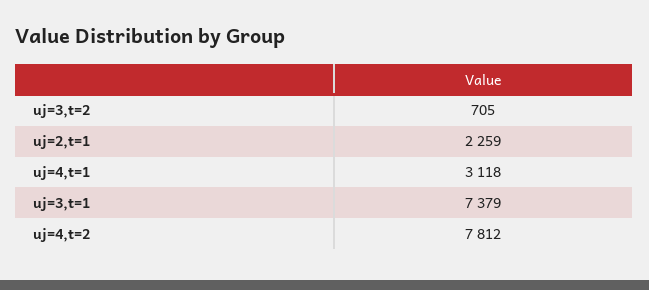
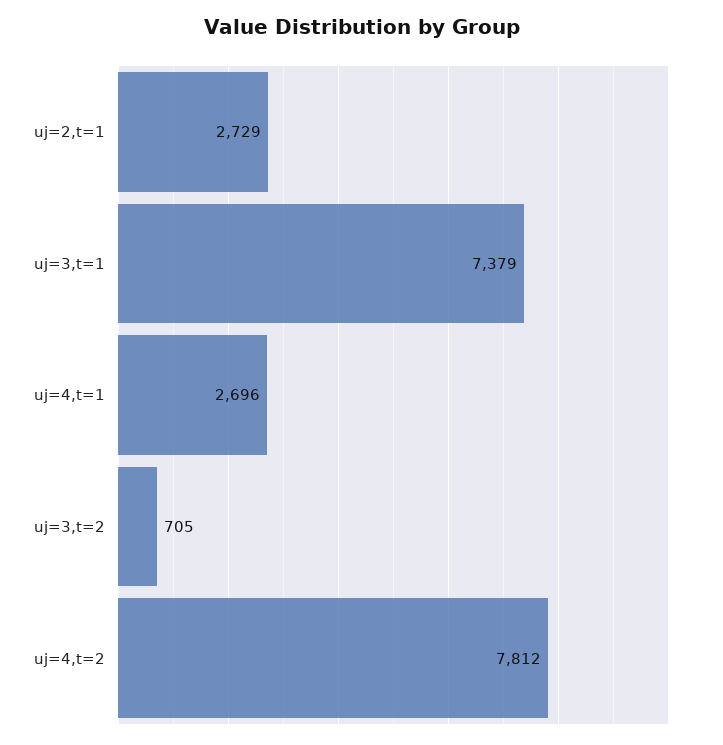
  {
    "uj=3,t=2": 705,
-   "uj=2,t=1": 2259,
+   "uj=2,t=1": 2729,
-   "uj=4,t=1": 3118,
+   "uj=4,t=1": 2696,
    "uj=3,t=1": 7379,
    "uj=4,t=2": 7812
  }

